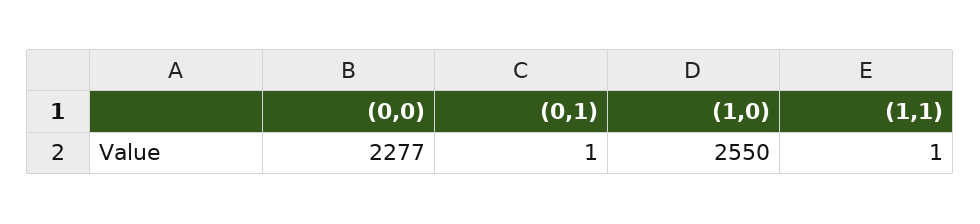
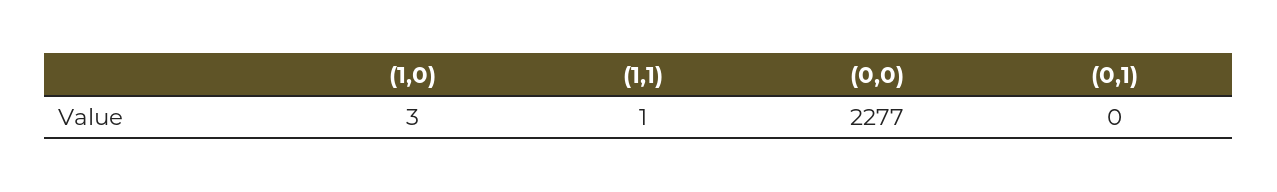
  {
    "(0,0)": 2277,
-   "(0,1)": 1,
+   "(0,1)": 0,
-   "(1,0)": 2550,
+   "(1,0)": 3,
    "(1,1)": 1
  }

